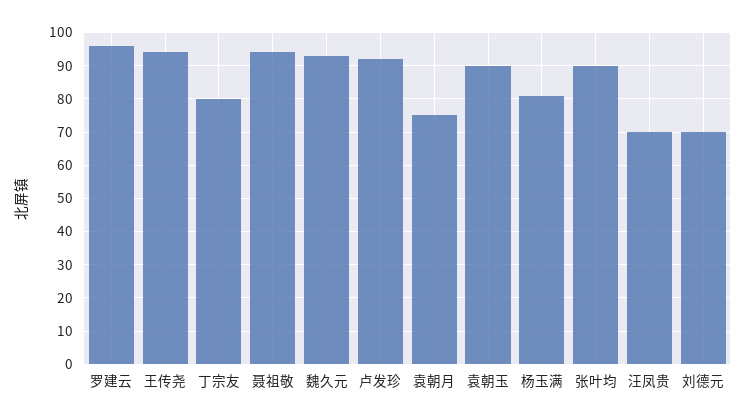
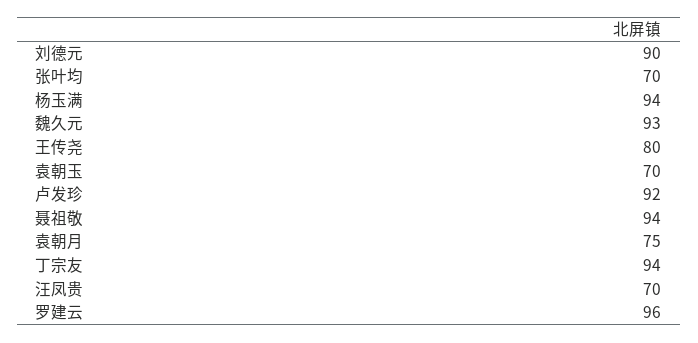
  {
    "罗建云": 96,
-   "王传尧": 95,
+   "王传尧": 80,
-   "丁宗友": 80,
+   "丁宗友": 94,
    "聂祖敬": 94,
    "魏久元": 93,
    "卢发珍": 92,
    "袁朝月": 75,
-   "袁朝玉": 90,
+   "袁朝玉": 70,
-   "杨玉满": 80,
+   "杨玉满": 94,
-   "张叶均": 90,
+   "张叶均": 70,
    "汪凤贵": 70,
-   "刘德元": 70
+   "刘德元": 90
  }

